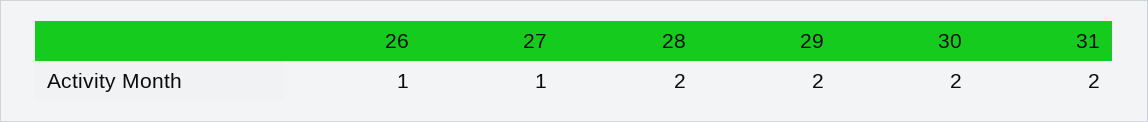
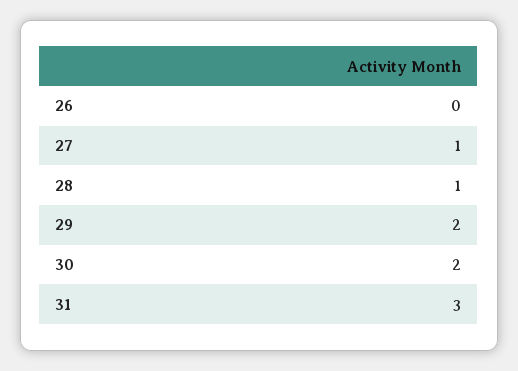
  {
-   "26": 1,
+   "26": 0,
    "27": 1,
-   "28": 2,
+   "28": 1,
    "29": 2,
    "30": 2,
-   "31": 2
+   "31": 3
  }

